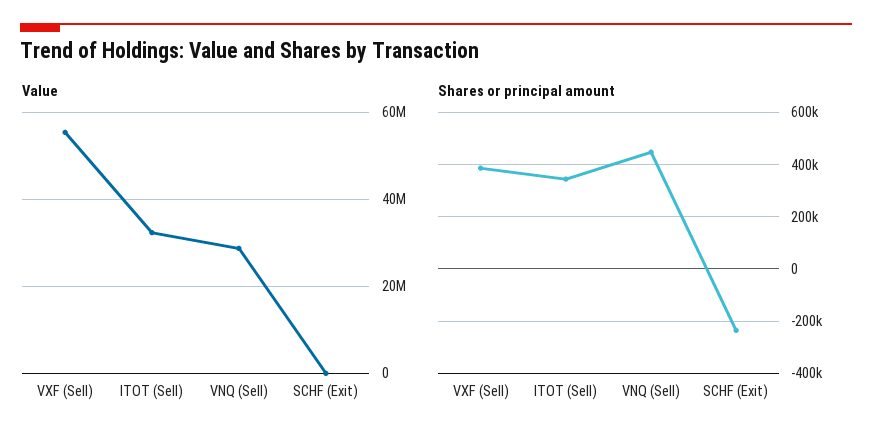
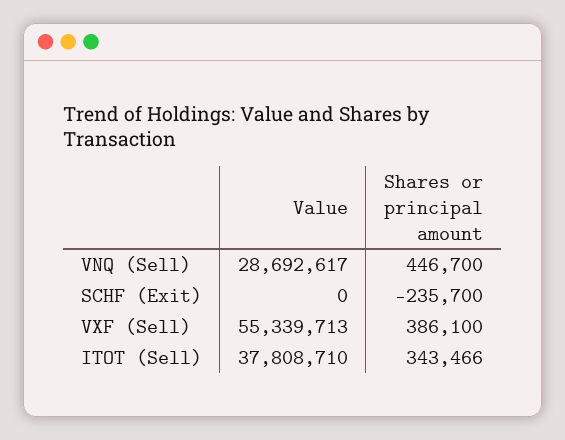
  {
    "Value": {
      "VXF (Sell)": 55339713,
-     "ITOT (Sell)": 32000000,
+     "ITOT (Sell)": 37808710,
      "VNQ (Sell)": 28692617,
      "SCHF (Exit)": 0
    },
    "Shares or principal amount": {
      "VXF (Sell)": 386100,
      "ITOT (Sell)": 343466,
      "VNQ (Sell)": 446700,
      "SCHF (Exit)": -235700
    }
  }

